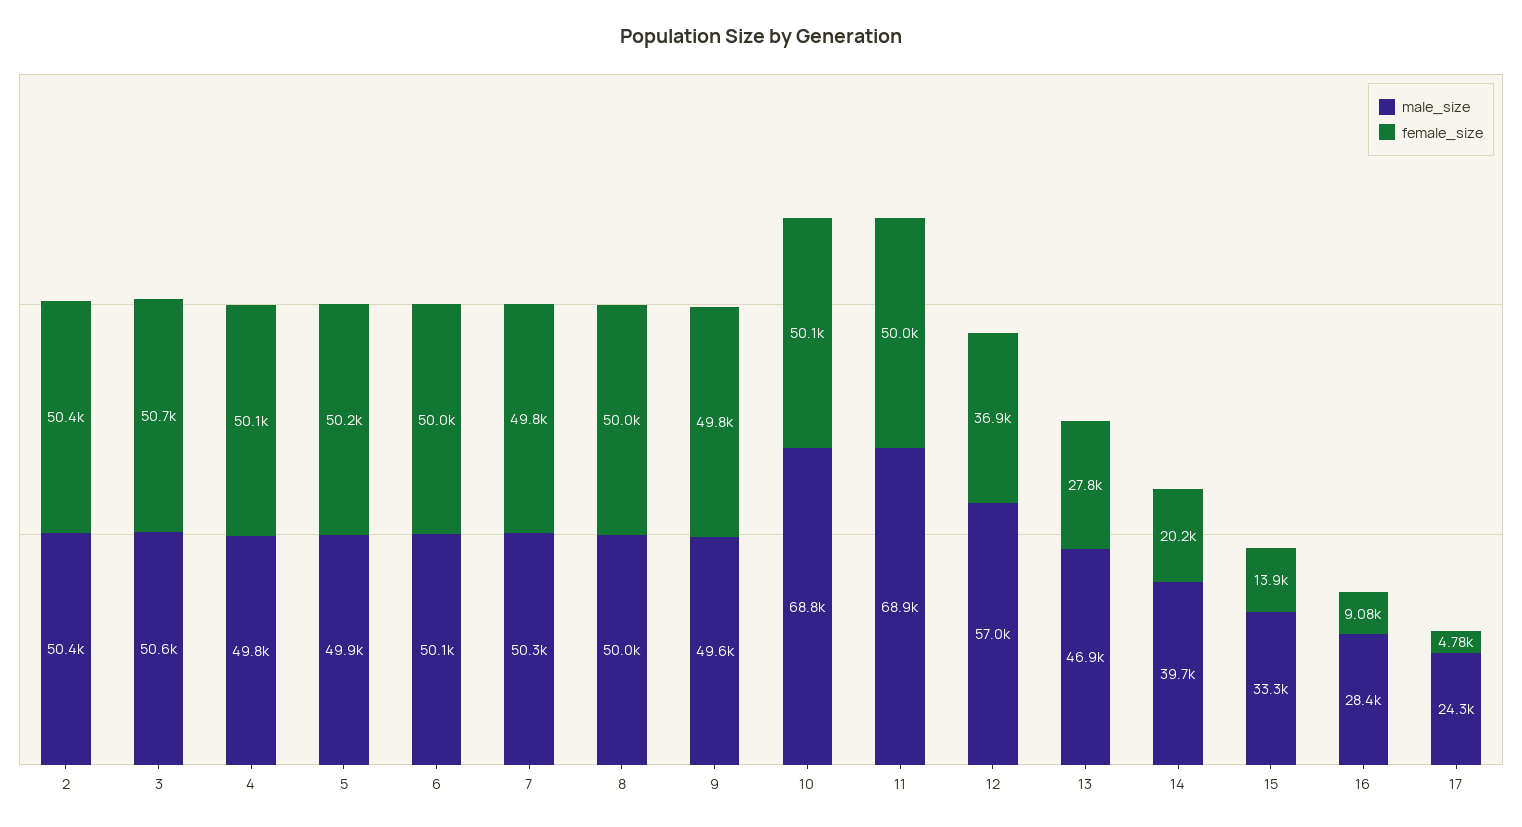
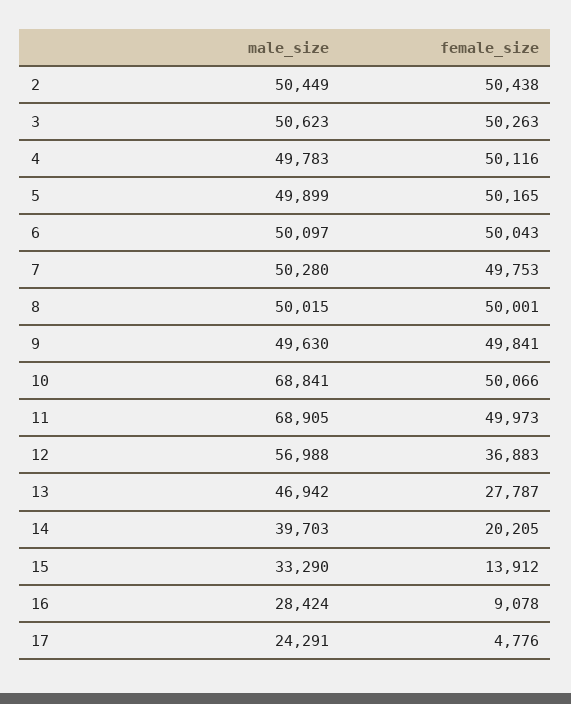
  {
    "male_size": {
      "2": 50449,
      "3": 50623,
      "4": 49783,
      "5": 49899,
      "6": 50097,
      "7": 50280,
      "8": 50015,
      "9": 49630,
      "10": 68841,
      "11": 68905,
      "12": 56988,
      "13": 46942,
      "14": 39703,
      "15": 33290,
      "16": 28424,
      "17": 24291
    },
    "female_size": {
      "2": 50438,
-     "3": 50700,
+     "3": 50263,
      "4": 50116,
      "5": 50165,
      "6": 50043,
      "7": 49753,
      "8": 50001,
      "9": 49841,
      "10": 50066,
      "11": 49973,
      "12": 36883,
      "13": 27787,
      "14": 20205,
      "15": 13912,
      "16": 9078,
      "17": 4776
    }
  }

